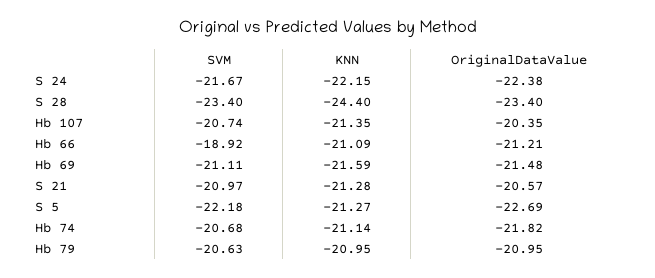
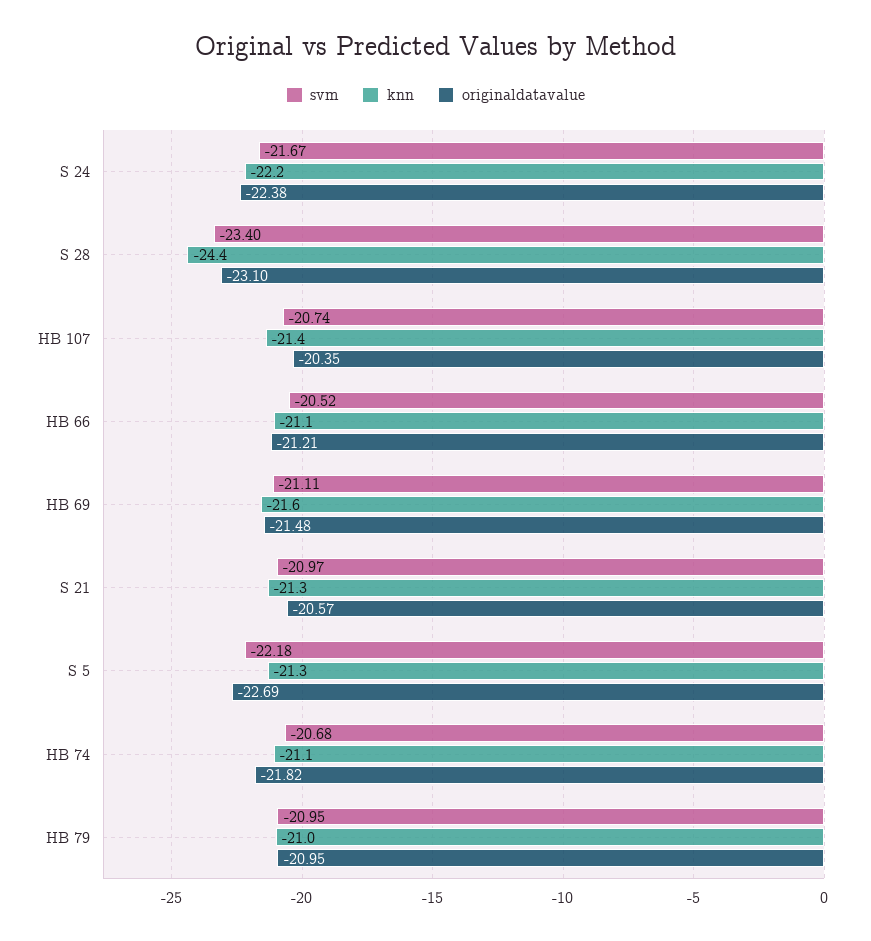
  {
    "SVM": {
      "S 24": -21.67,
      "S 28": -23.4,
      "Hb 107": -20.74,
-     "Hb 66": -18.92,
+     "Hb 66": -20.52,
      "Hb 69": -21.11,
      "S 21": -20.97,
      "S 5": -22.18,
      "Hb 74": -20.68,
-     "Hb 79": -20.63
+     "Hb 79": -20.95
    },
    "KNN": {
      "S 24": -22.15,
      "S 28": -24.4,
      "Hb 107": -21.35,
      "Hb 66": -21.09,
      "Hb 69": -21.59,
      "S 21": -21.28,
      "S 5": -21.27,
      "Hb 74": -21.14,
      "Hb 79": -20.95
    },
    "OriginalDataValue": {
      "S 24": -22.38,
-     "S 28": -23.4,
+     "S 28": -23.1,
      "Hb 107": -20.35,
      "Hb 66": -21.21,
      "Hb 69": -21.48,
      "S 21": -20.57,
      "S 5": -22.69,
      "Hb 74": -21.82,
      "Hb 79": -20.95
    }
  }

